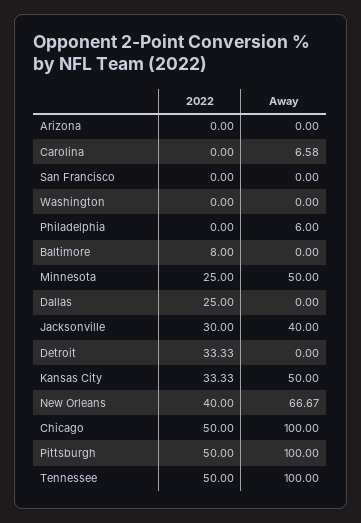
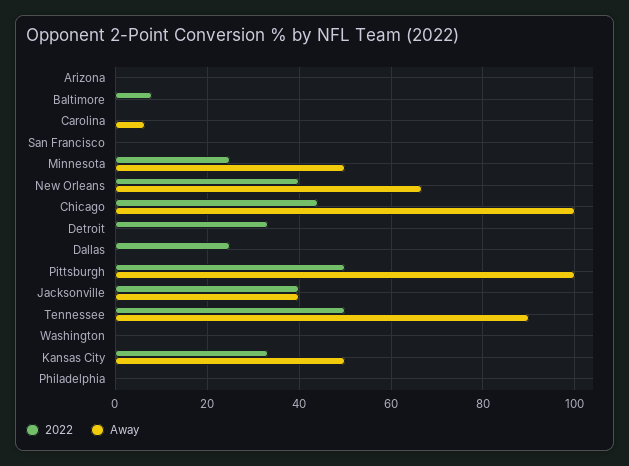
  {
    "2022": {
      "Arizona": 0,
      "Carolina": 0,
      "San Francisco": 0,
      "Washington": 0,
      "Philadelphia": 0,
      "Baltimore": 8,
      "Minnesota": 25,
      "Dallas": 25,
-     "Jacksonville": 30,
+     "Jacksonville": 40,
      "Detroit": 33.33,
      "Kansas City": 33.33,
      "New Orleans": 40,
-     "Chicago": 50,
+     "Chicago": 44,
      "Pittsburgh": 50,
      "Tennessee": 50
    },
    "Away": {
      "Arizona": 0,
      "Carolina": 6.58,
      "San Francisco": 0,
      "Washington": 0,
-     "Philadelphia": 6,
+     "Philadelphia": 0,
      "Baltimore": 0,
      "Minnesota": 50,
      "Dallas": 0,
      "Jacksonville": 40,
      "Detroit": 0,
      "Kansas City": 50,
      "New Orleans": 66.67,
      "Chicago": 100,
      "Pittsburgh": 100,
-     "Tennessee": 100
+     "Tennessee": 90
    }
  }

